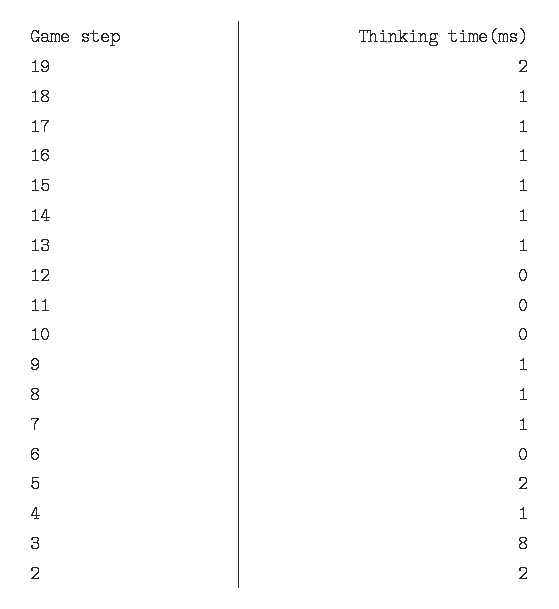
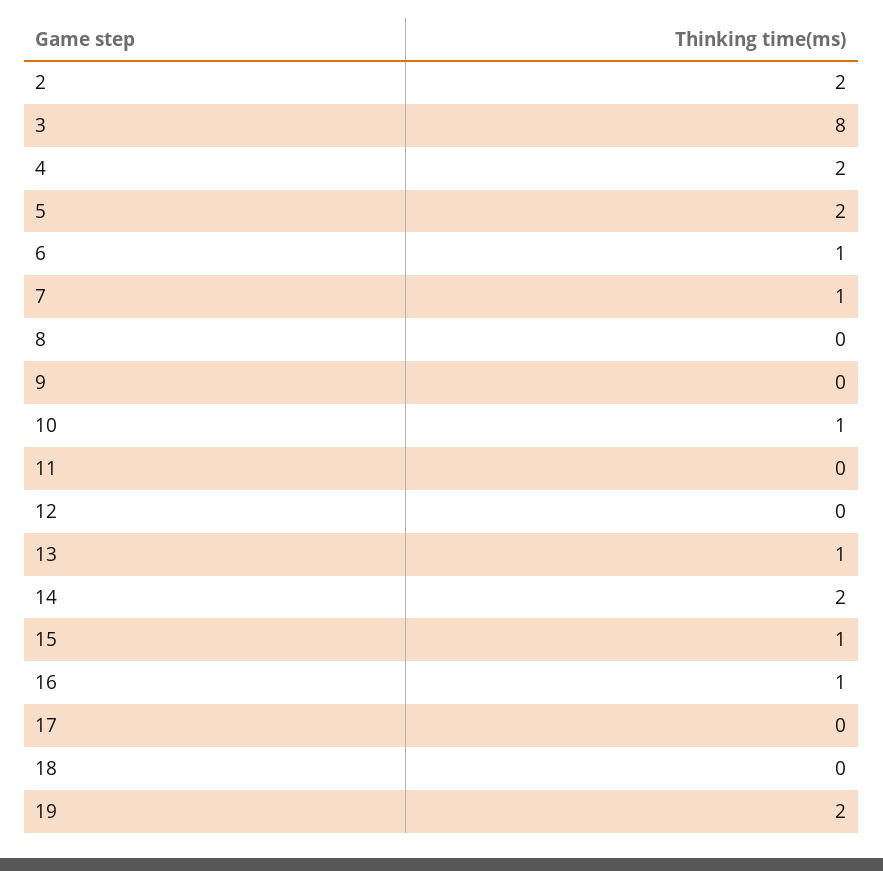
  {
    "19": 2,
-   "18": 1,
+   "18": 0,
-   "17": 1,
+   "17": 0,
    "16": 1,
    "15": 1,
-   "14": 1,
+   "14": 2,
    "13": 1,
    "12": 0,
    "11": 0,
-   "10": 0,
+   "10": 1,
-   "9": 1,
+   "9": 0,
-   "8": 1,
+   "8": 0,
    "7": 1,
-   "6": 0,
+   "6": 1,
    "5": 2,
-   "4": 1,
+   "4": 2,
    "3": 8,
    "2": 2
  }

